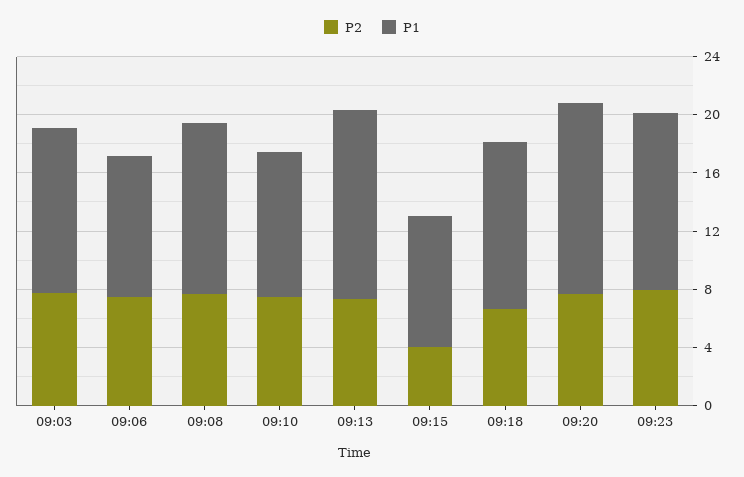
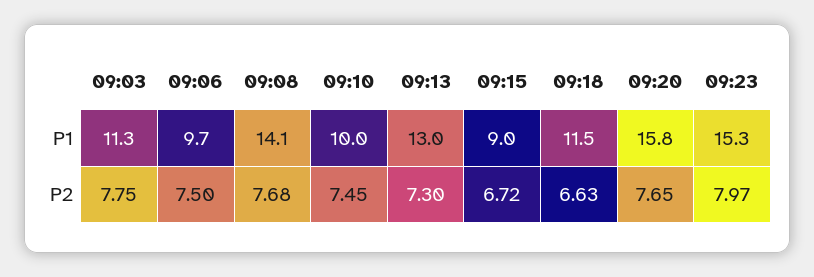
  {
    "P2": {
      "09:03": 7.75,
      "09:06": 7.5,
      "09:08": 7.68,
      "09:10": 7.45,
      "09:13": 7.3,
-     "09:15": 4,
+     "09:15": 6.72,
      "09:18": 6.63,
      "09:20": 7.65,
      "09:23": 7.97
    },
    "P1": {
      "09:03": 11.3,
      "09:06": 9.7,
-     "09:08": 12,
+     "09:08": 14.1,
      "09:10": 10,
      "09:13": 13,
      "09:15": 9,
      "09:18": 11.5,
-     "09:20": 13,
+     "09:20": 15.8,
-     "09:23": 12
+     "09:23": 15.3
    }
  }

